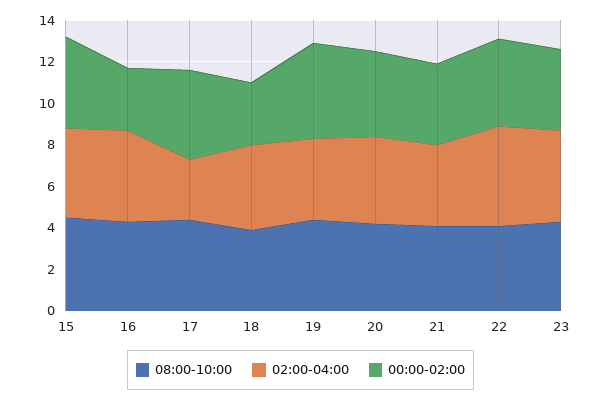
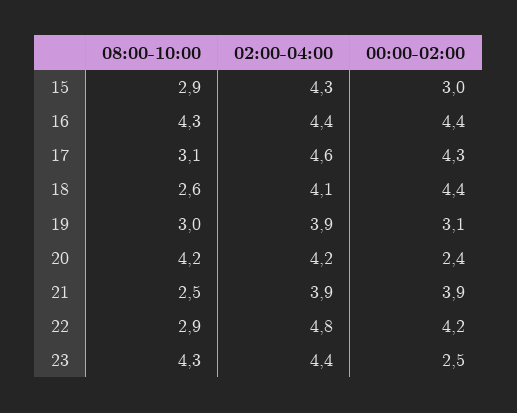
  {
    "08:00-10:00": {
-     "15": 4.5,
+     "15": 2.9,
      "16": 4.3,
-     "17": 4.5,
+     "17": 3.1,
-     "18": 4,
+     "18": 2.6,
-     "19": 4.5,
+     "19": 3,
      "20": 4.2,
-     "21": 4,
+     "21": 2.5,
-     "22": 4,
+     "22": 2.9,
      "23": 4.3
    },
    "02:00-04:00": {
      "15": 4.3,
      "16": 4.4,
-     "17": 3,
+     "17": 4.6,
      "18": 4.1,
      "19": 3.9,
      "20": 4.2,
      "21": 3.9,
      "22": 4.8,
      "23": 4.4
    },
    "00:00-02:00": {
-     "15": 4.5,
+     "15": 3,
-     "16": 3,
+     "16": 4.4,
      "17": 4.3,
-     "18": 3,
+     "18": 4.4,
-     "19": 4.5,
+     "19": 3.1,
-     "20": 4,
+     "20": 2.4,
      "21": 3.9,
      "22": 4.2,
-     "23": 4
+     "23": 2.5
    }
  }

